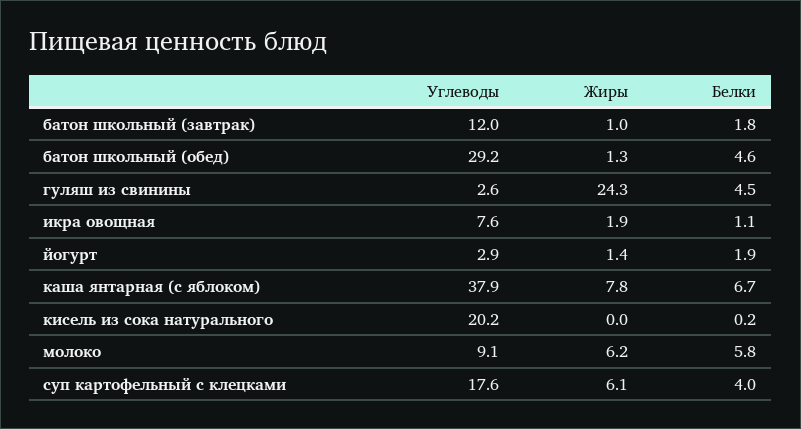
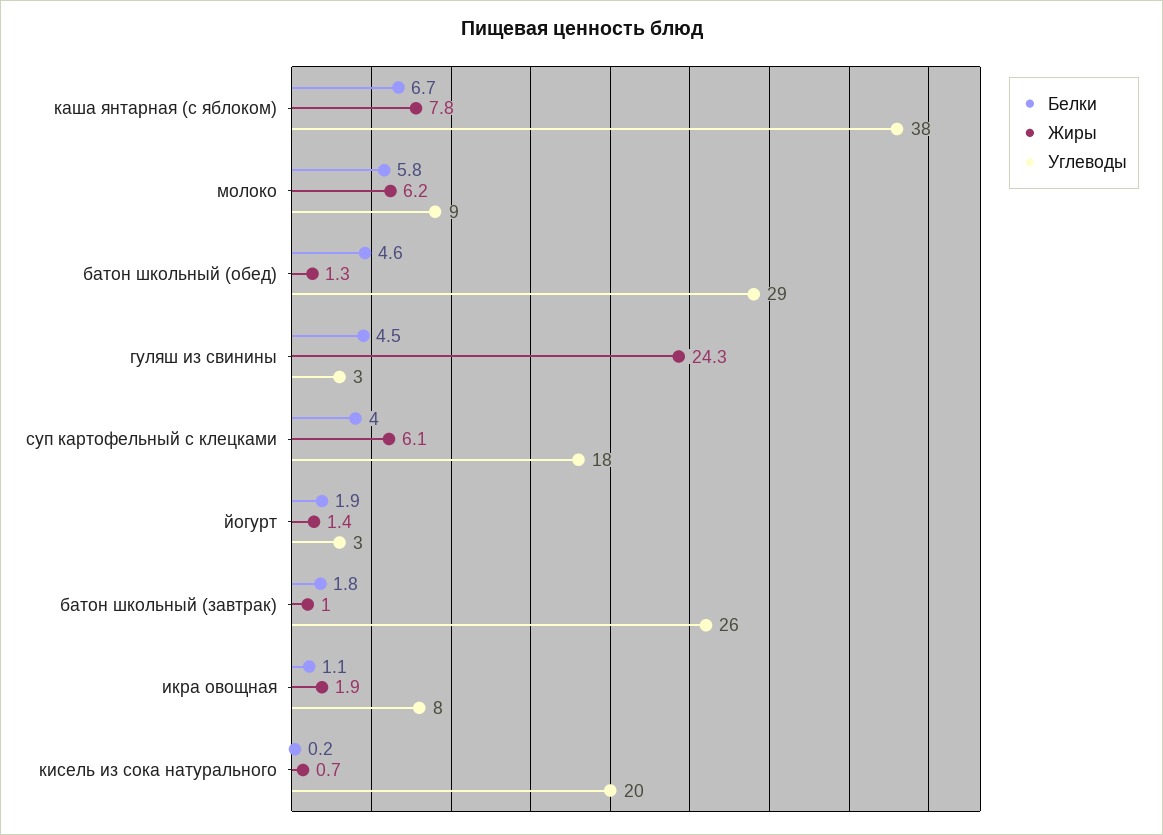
  {
    "Углеводы": {
-     "батон школьный (завтрак)": 12,
+     "батон школьный (завтрак)": 26,
      "батон школьный (обед)": 29.2,
      "гуляш из свинины": 2.6,
      "икра овощная": 7.6,
      "йогурт": 2.9,
      "каша янтарная (с яблоком)": 37.9,
      "кисель из сока натурального": 20.2,
      "молоко": 9.1,
      "суп картофельный с клецками": 17.6
    },
    "Жиры": {
      "батон школьный (завтрак)": 1,
      "батон школьный (обед)": 1.3,
      "гуляш из свинины": 24.3,
      "икра овощная": 1.9,
      "йогурт": 1.4,
      "каша янтарная (с яблоком)": 7.8,
-     "кисель из сока натурального": 0,
+     "кисель из сока натурального": 0.7,
      "молоко": 6.2,
      "суп картофельный с клецками": 6.1
    },
    "Белки": {
      "батон школьный (завтрак)": 1.8,
      "батон школьный (обед)": 4.6,
      "гуляш из свинины": 4.5,
      "икра овощная": 1.1,
      "йогурт": 1.9,
      "каша янтарная (с яблоком)": 6.7,
      "кисель из сока натурального": 0.2,
      "молоко": 5.8,
      "суп картофельный с клецками": 4
    }
  }

